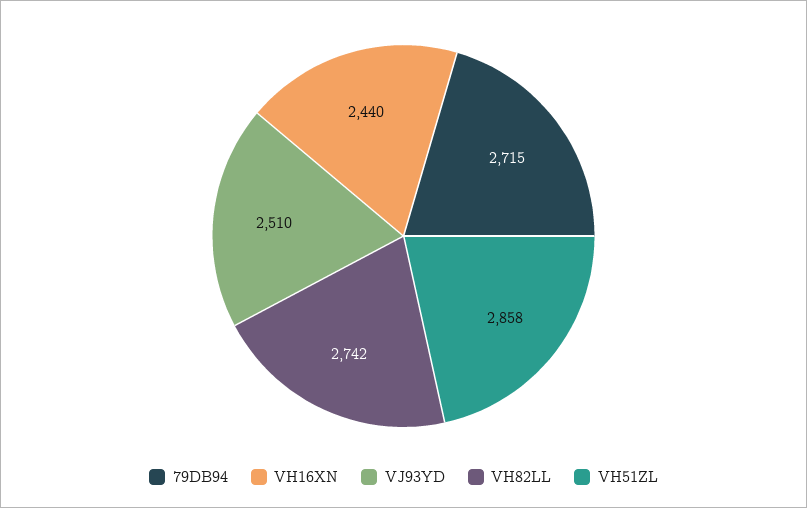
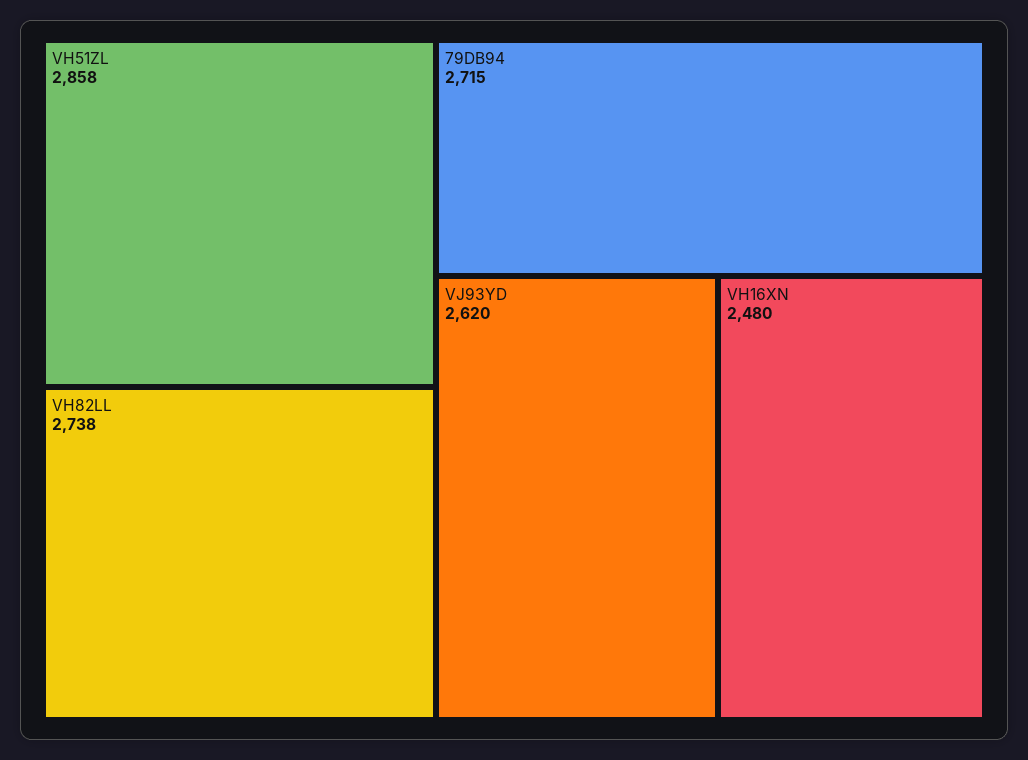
  {
    "79DB94": 2715,
-   "VH16XN": 2440,
+   "VH16XN": 2480,
-   "VJ93YD": 2510,
+   "VJ93YD": 2620,
-   "VH82LL": 2742,
+   "VH82LL": 2738,
    "VH51ZL": 2858
  }

